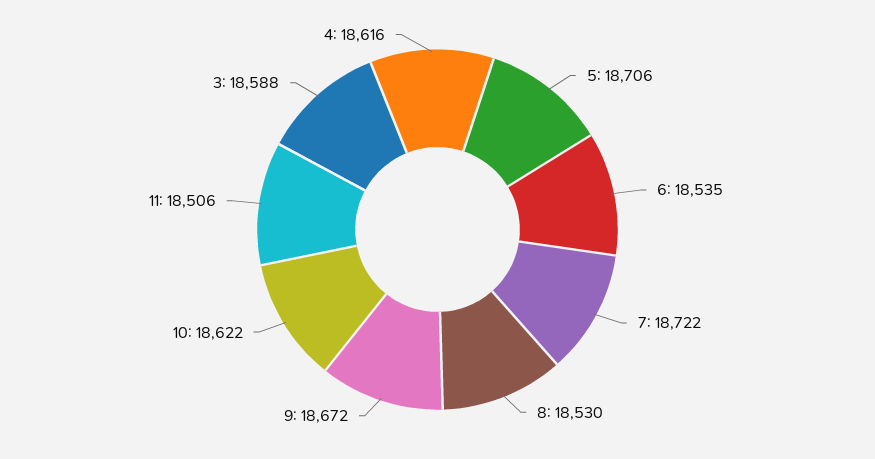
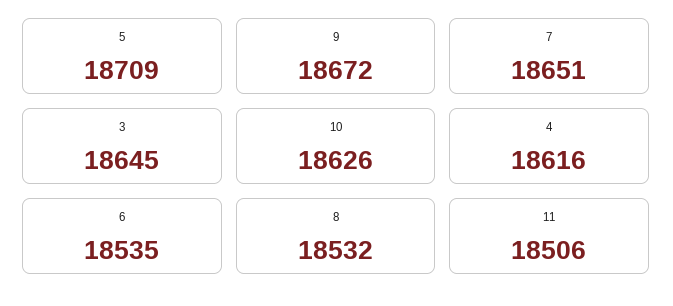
  {
-   "5": 18706,
+   "5": 18709,
    "6": 18535,
-   "7": 18722,
+   "7": 18651,
-   "8": 18530,
+   "8": 18532,
    "9": 18672,
-   "10": 18622,
+   "10": 18626,
    "11": 18506,
-   "3": 18588,
+   "3": 18645,
    "4": 18616
  }

